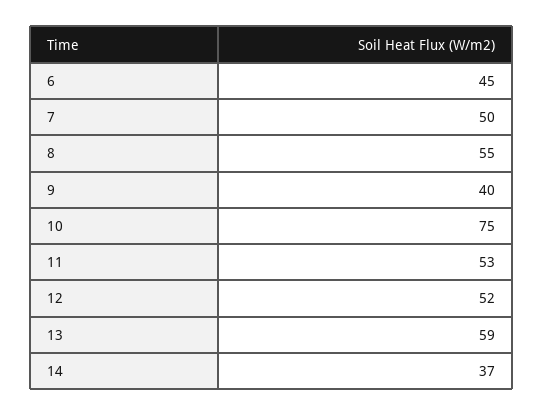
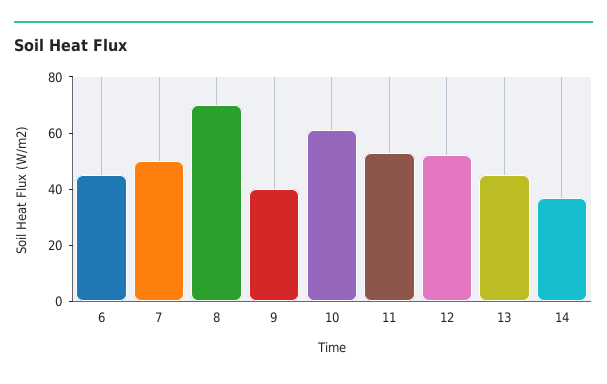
  {
    "6": 45,
    "7": 50,
-   "8": 55,
+   "8": 70,
    "9": 40,
-   "10": 75,
+   "10": 60,
    "11": 53,
    "12": 52,
-   "13": 59,
+   "13": 45,
    "14": 37
  }

